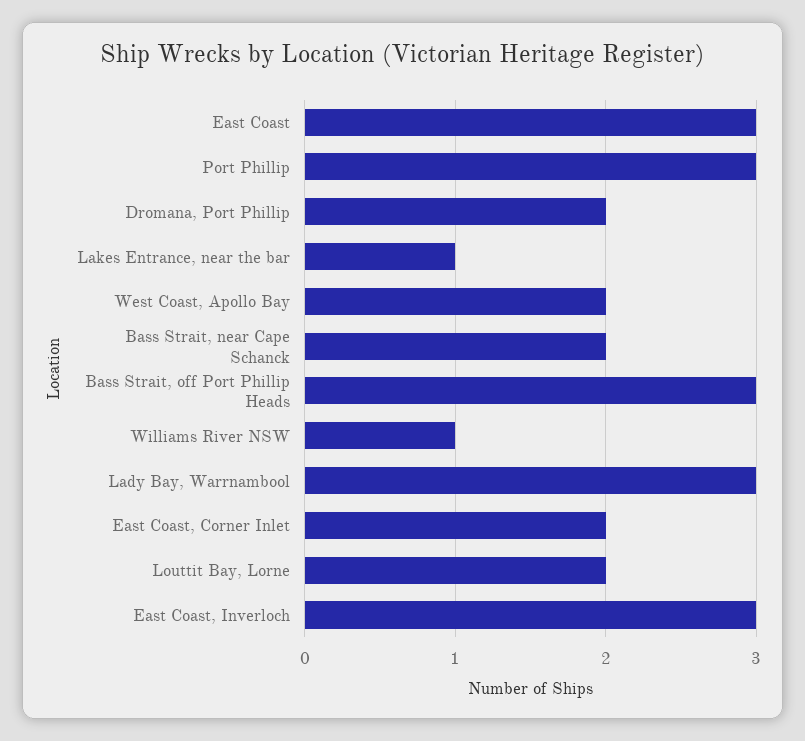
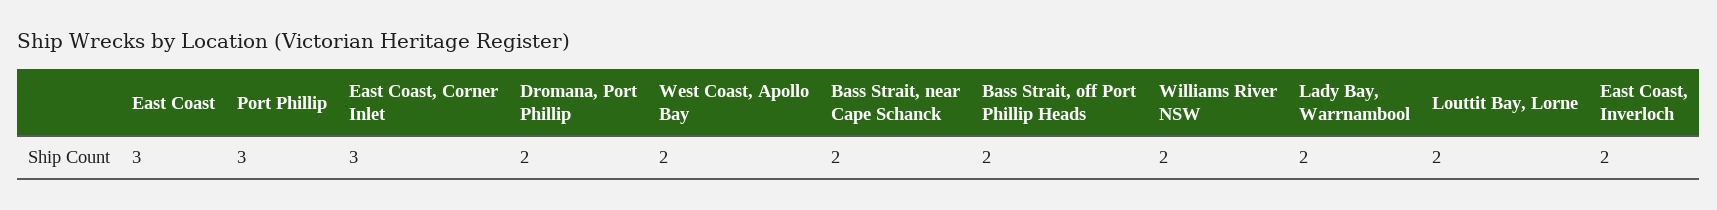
  {
    "East Coast": 3,
    "Port Phillip": 3,
    "Dromana, Port Phillip": 2,
-   "Lakes Entrance, near the bar": 1,
    "West Coast, Apollo Bay": 2,
    "Bass Strait, near Cape Schanck": 2,
-   "Bass Strait, off Port Phillip Heads": 3,
+   "Bass Strait, off Port Phillip Heads": 2,
-   "Williams River NSW": 1,
+   "Williams River NSW": 2,
-   "Lady Bay, Warrnambool": 3,
+   "Lady Bay, Warrnambool": 2,
-   "East Coast, Corner Inlet": 2,
+   "East Coast, Corner Inlet": 3,
    "Louttit Bay, Lorne": 2,
-   "East Coast, Inverloch": 3
+   "East Coast, Inverloch": 2
  }

